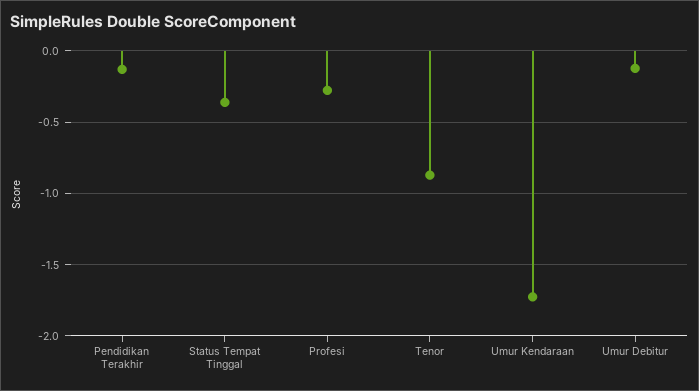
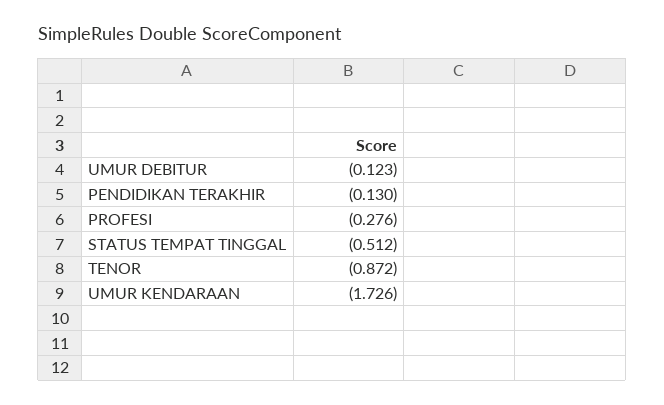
  {
    "Pendidikan Terakhir": -0.13,
-   "Status Tempat Tinggal": -0.35,
+   "Status Tempat Tinggal": -0.512,
    "Profesi": -0.276,
    "Tenor": -0.872,
    "Umur Kendaraan": -1.726,
    "Umur Debitur": -0.123
  }

